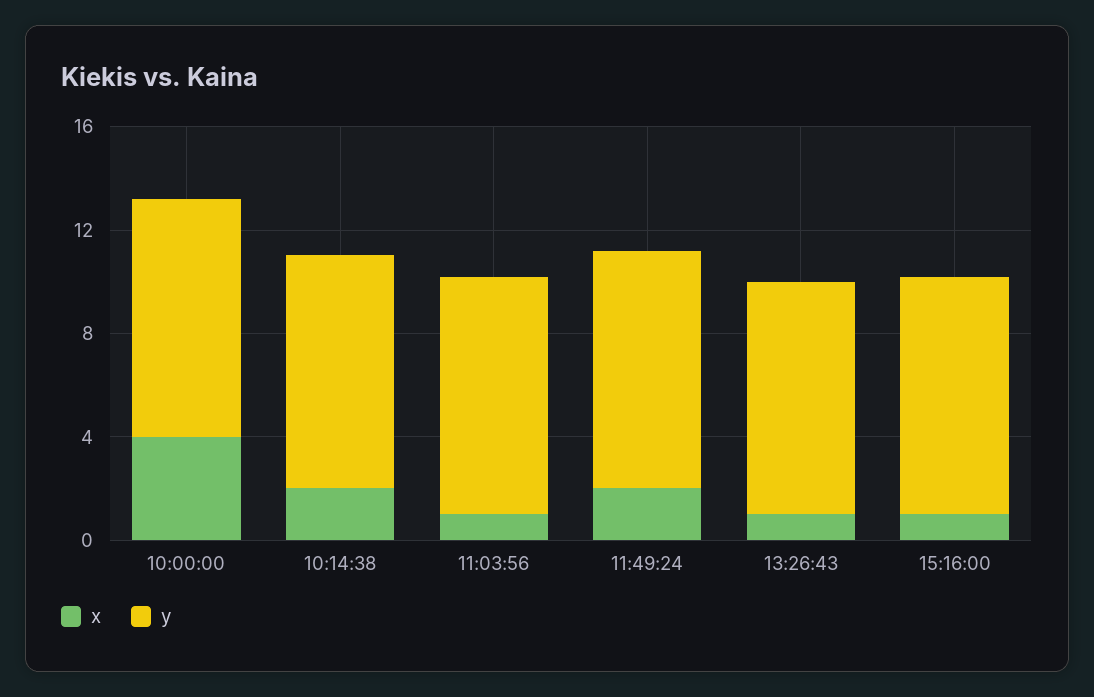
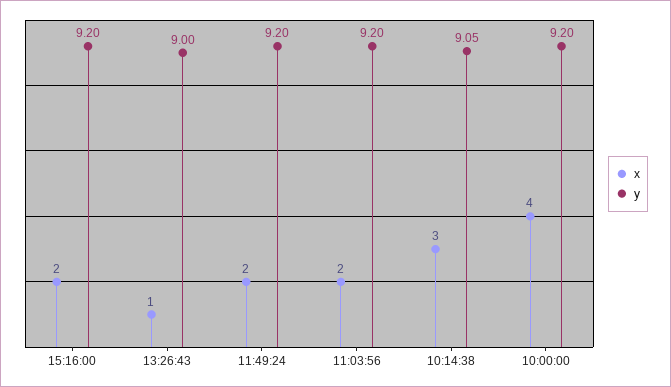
  {
    "x": {
      "10:00:00": 4,
-     "10:14:38": 2,
+     "10:14:38": 3,
-     "11:03:56": 1,
+     "11:03:56": 2,
      "11:49:24": 2,
      "13:26:43": 1,
-     "15:16:00": 1
+     "15:16:00": 2
    },
    "y": {
      "10:00:00": 9.2,
      "10:14:38": 9.05,
      "11:03:56": 9.2,
      "11:49:24": 9.2,
      "13:26:43": 9,
      "15:16:00": 9.2
    }
  }

